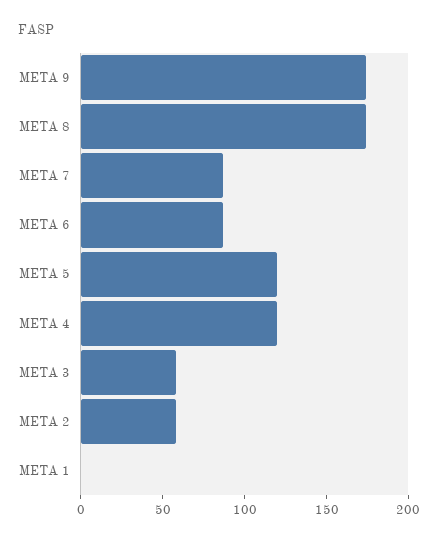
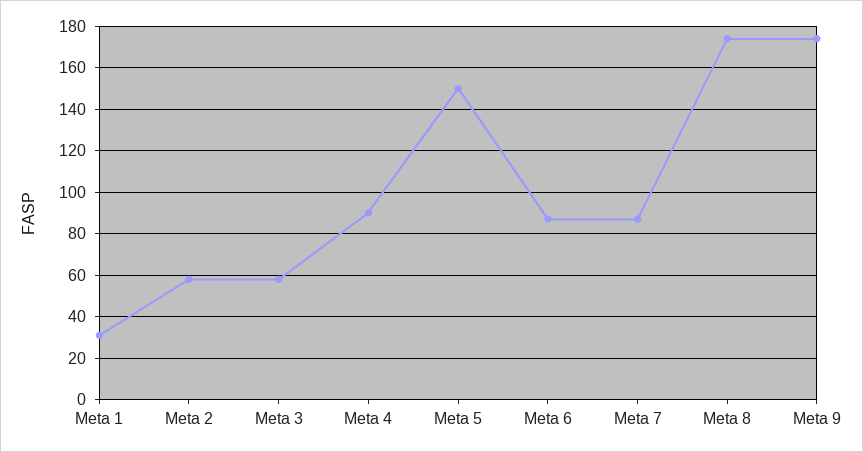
  {
    "META 9": 175,
    "META 8": 175,
    "META 7": 85,
    "META 6": 85,
-   "META 5": 120,
+   "META 5": 150,
-   "META 4": 120,
+   "META 4": 90,
    "META 3": 60,
    "META 2": 60,
-   "META 1": 0
+   "META 1": 30
  }

